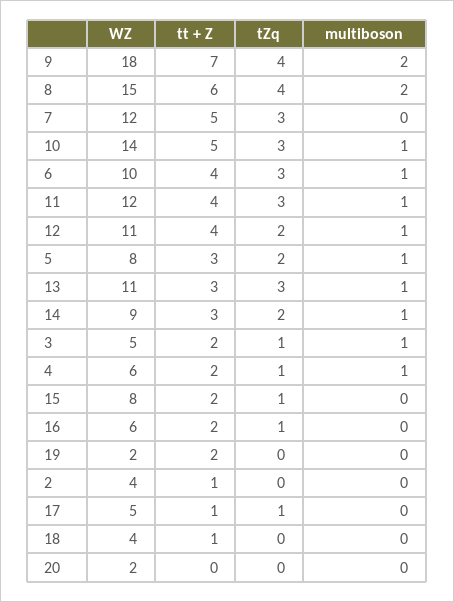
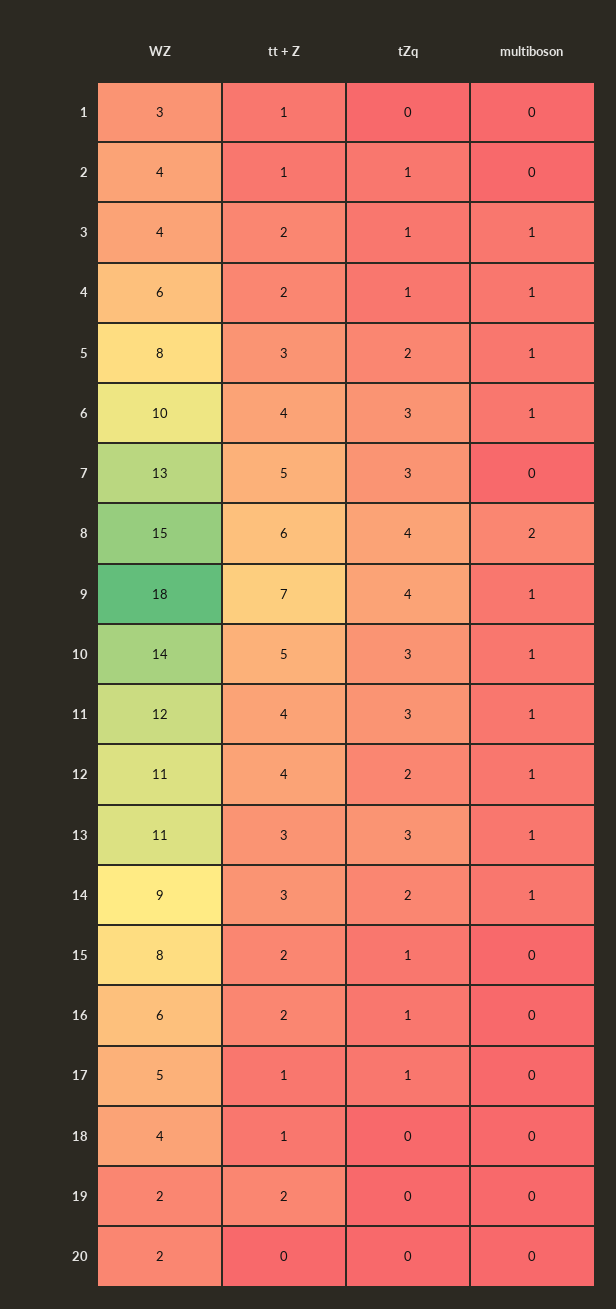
  {
    "WZ": {
      "9": 18,
      "8": 15,
-     "7": 12,
+     "7": 13,
      "10": 14,
      "6": 10,
      "11": 12,
      "12": 11,
      "5": 8,
      "13": 11,
      "14": 9,
-     "3": 5,
+     "3": 4,
      "4": 6,
      "15": 8,
      "16": 6,
      "19": 2,
      "2": 4,
      "17": 5,
      "18": 4,
-     "20": 2
+     "20": 2,
+     "1": 3
    },
    "tt + Z": {
      "9": 7,
      "8": 6,
      "7": 5,
      "10": 5,
      "6": 4,
      "11": 4,
      "12": 4,
      "5": 3,
      "13": 3,
      "14": 3,
      "3": 2,
      "4": 2,
      "15": 2,
      "16": 2,
      "19": 2,
      "2": 1,
      "17": 1,
      "18": 1,
-     "20": 0
+     "20": 0,
+     "1": 1
    },
    "tZq": {
      "9": 4,
      "8": 4,
      "7": 3,
      "10": 3,
      "6": 3,
      "11": 3,
      "12": 2,
      "5": 2,
      "13": 3,
      "14": 2,
      "3": 1,
      "4": 1,
      "15": 1,
      "16": 1,
      "19": 0,
-     "2": 0,
+     "2": 1,
      "17": 1,
      "18": 0,
-     "20": 0
+     "20": 0,
+     "1": 0
    },
    "multiboson": {
-     "9": 2,
+     "9": 1,
      "8": 2,
      "7": 0,
      "10": 1,
      "6": 1,
      "11": 1,
      "12": 1,
      "5": 1,
      "13": 1,
      "14": 1,
      "3": 1,
      "4": 1,
      "15": 0,
      "16": 0,
      "19": 0,
      "2": 0,
      "17": 0,
      "18": 0,
-     "20": 0
+     "20": 0,
+     "1": 0
    }
  }

